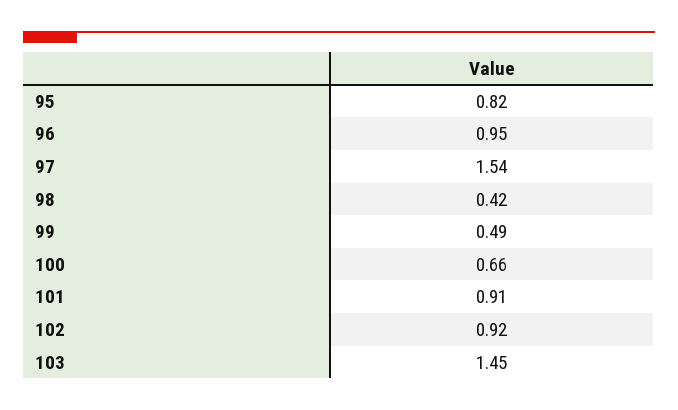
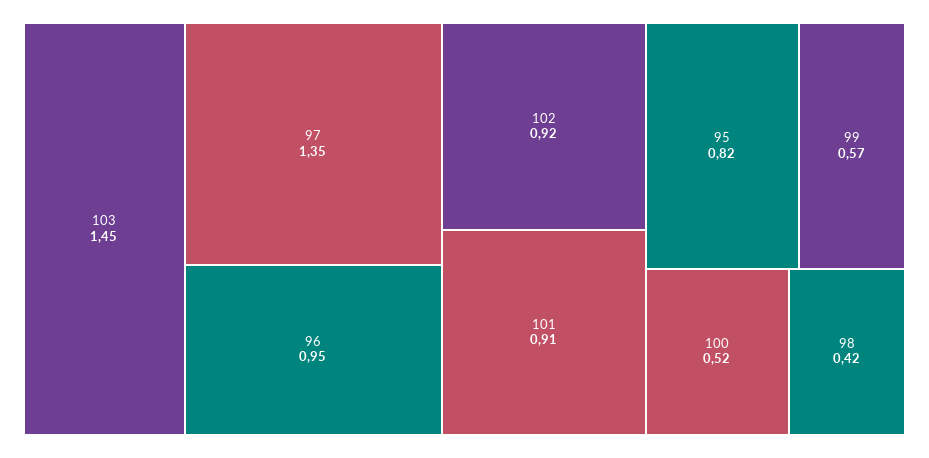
  {
    "95": 0.82,
    "96": 0.95,
-   "97": 1.54,
+   "97": 1.35,
    "98": 0.42,
-   "99": 0.49,
+   "99": 0.57,
-   "100": 0.66,
+   "100": 0.52,
    "101": 0.91,
    "102": 0.92,
    "103": 1.45
  }

